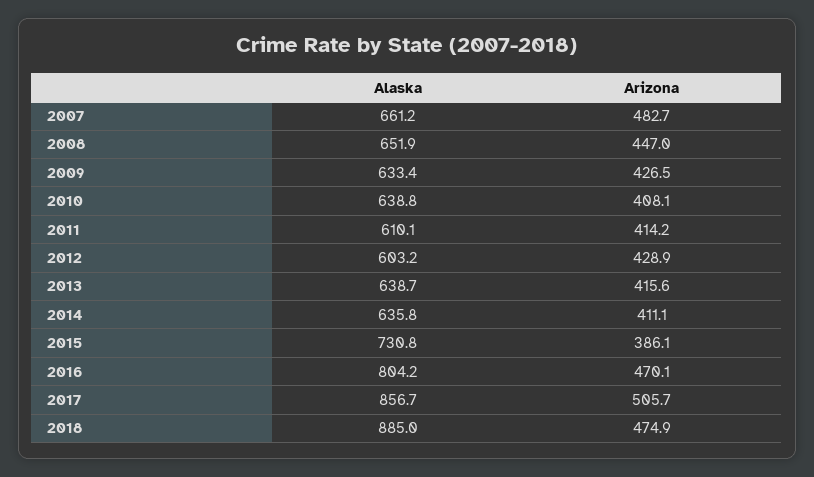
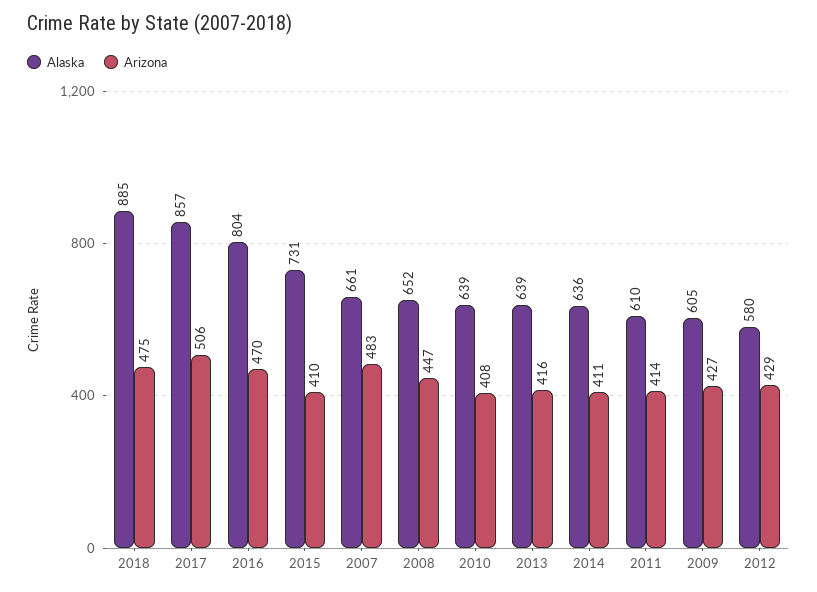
  {
    "Alaska": {
      "2007": 661.2,
      "2008": 651.9,
-     "2009": 633.4,
+     "2009": 605,
      "2010": 638.8,
      "2011": 610.1,
-     "2012": 603.2,
+     "2012": 580,
      "2013": 638.7,
      "2014": 635.8,
      "2015": 730.8,
      "2016": 804.2,
      "2017": 856.7,
      "2018": 885
    },
    "Arizona": {
      "2007": 482.7,
      "2008": 447,
      "2009": 426.5,
      "2010": 408.1,
      "2011": 414.2,
      "2012": 428.9,
      "2013": 415.6,
      "2014": 411.1,
-     "2015": 386.1,
+     "2015": 410,
      "2016": 470.1,
      "2017": 505.7,
      "2018": 474.9
    }
  }

